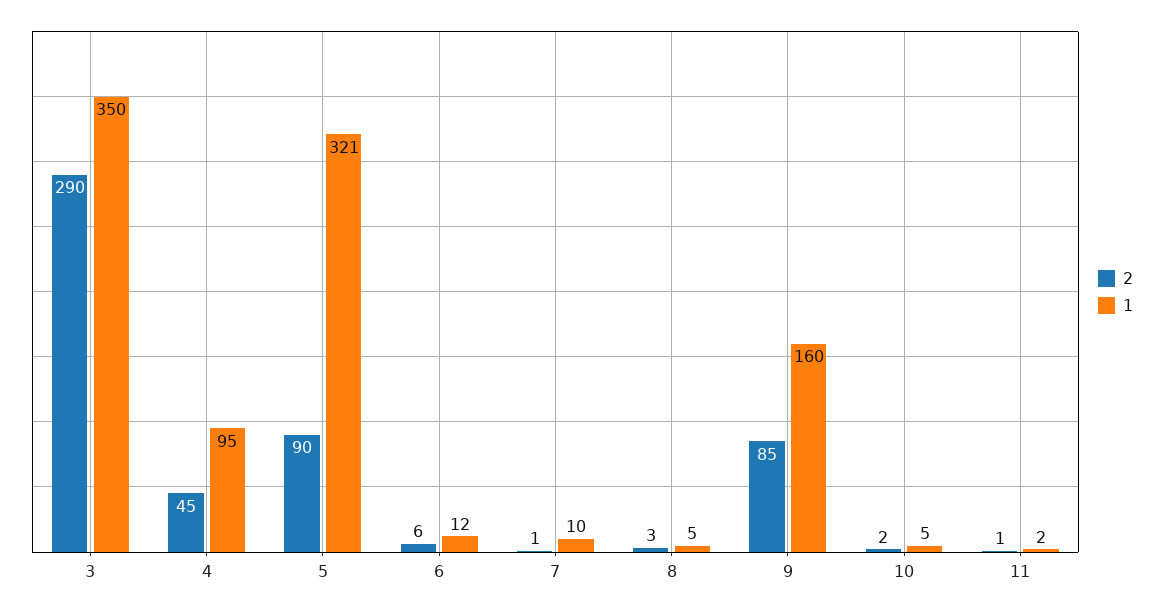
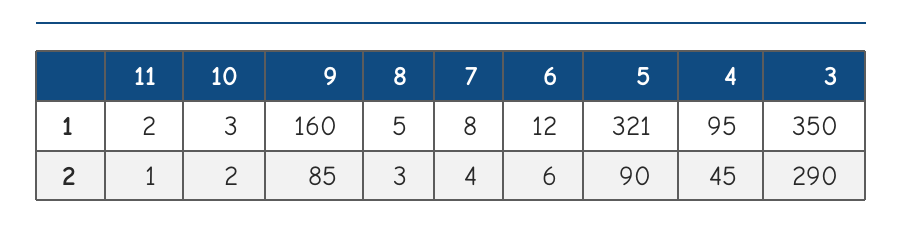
  {
    "2": {
      "3": 290,
      "4": 45,
      "5": 90,
      "6": 6,
-     "7": 1,
+     "7": 4,
      "8": 3,
      "9": 85,
      "10": 2,
      "11": 1
    },
    "1": {
      "3": 350,
      "4": 95,
      "5": 321,
      "6": 12,
-     "7": 10,
+     "7": 8,
      "8": 5,
      "9": 160,
-     "10": 5,
+     "10": 3,
      "11": 2
    }
  }

